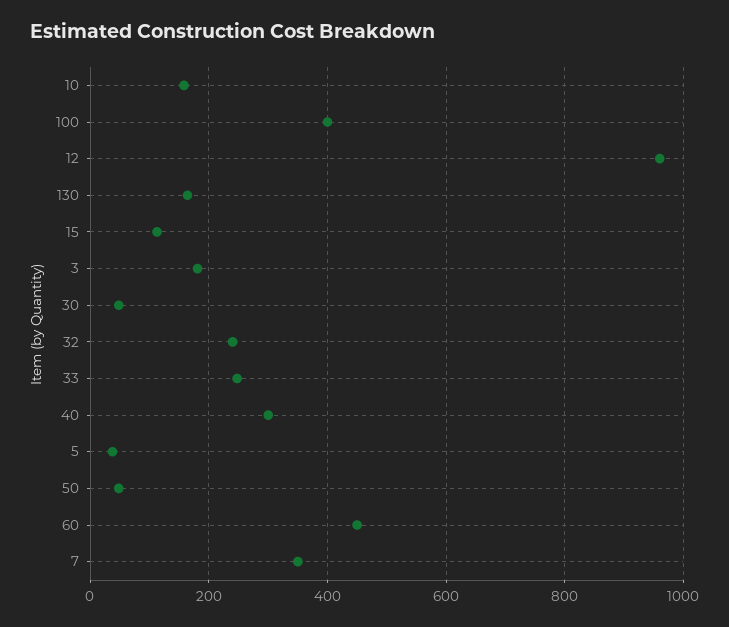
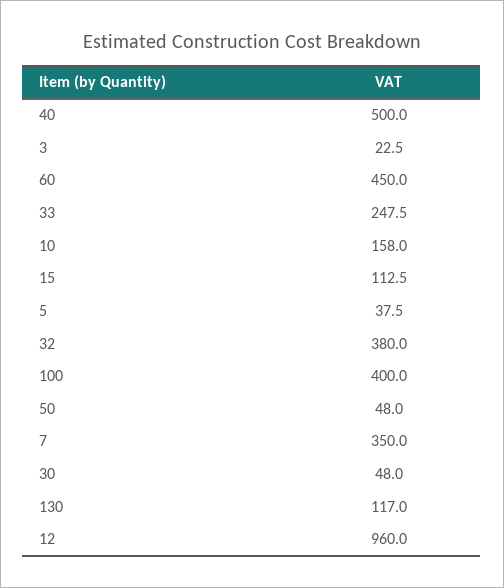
  {
    "10": 158,
    "100": 400,
    "12": 960,
-   "130": 160,
+   "130": 117,
    "15": 112.5,
-   "3": 180,
+   "3": 22.5,
    "30": 48,
-   "32": 240,
+   "32": 380,
    "33": 247.5,
-   "40": 300,
+   "40": 500,
    "5": 37.5,
    "50": 48,
    "60": 450,
    "7": 350
  }

